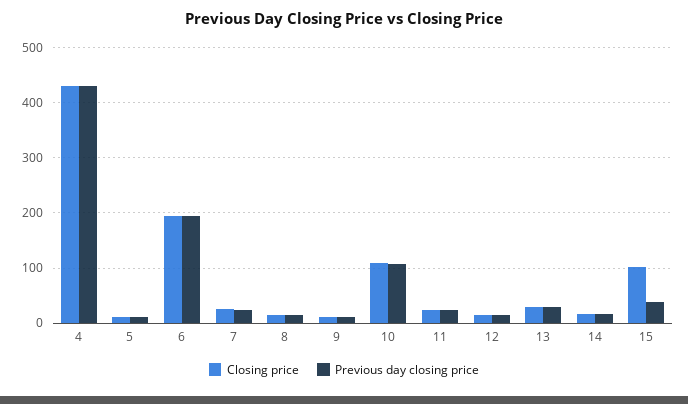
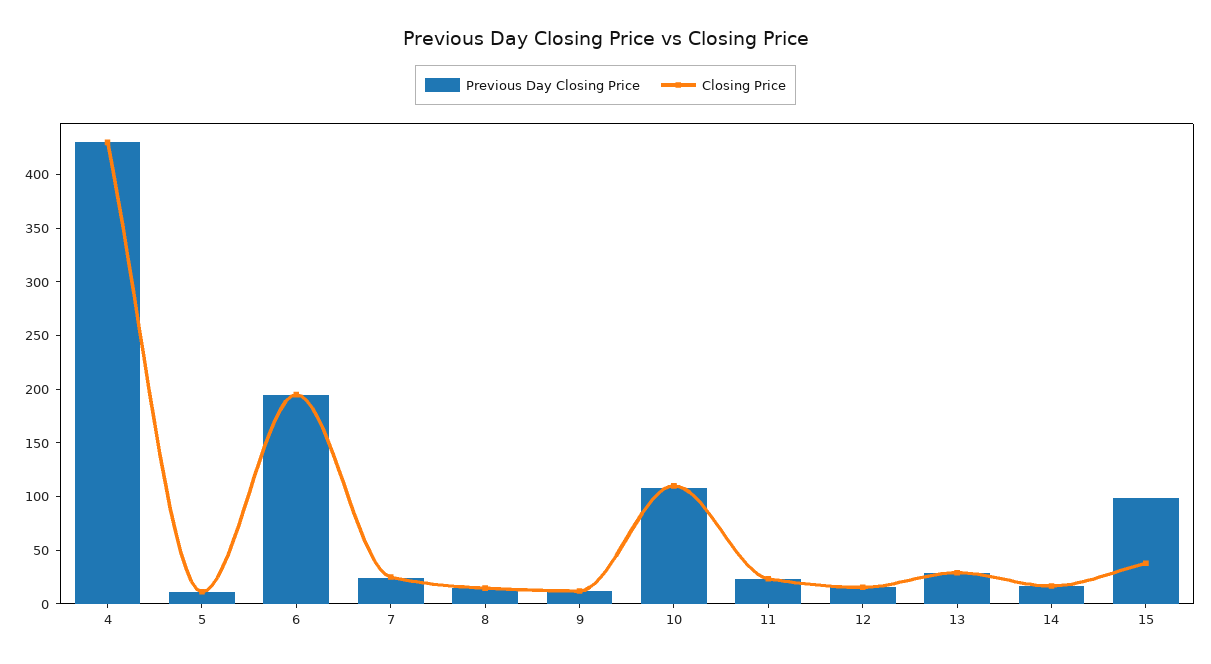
  {
    "Closing price": {
      "4": 430,
      "5": 10,
      "6": 200,
      "7": 30,
      "8": 10,
      "9": 10,
      "10": 110,
      "11": 20,
      "12": 20,
      "13": 30,
      "14": 20,
-     "15": 100
+     "15": 40
    },
    "Previous day closing price": {
      "4": 430,
      "5": 10,
      "6": 200,
      "7": 20,
      "8": 10,
      "9": 10,
      "10": 110,
      "11": 20,
      "12": 20,
      "13": 30,
      "14": 20,
-     "15": 40
+     "15": 100
    }
  }

